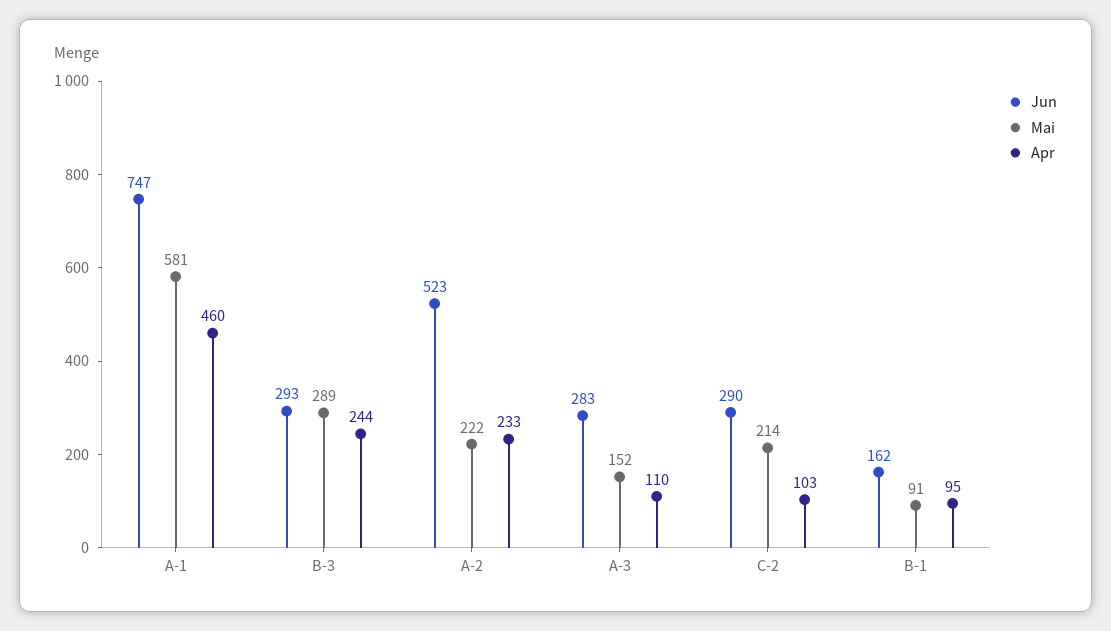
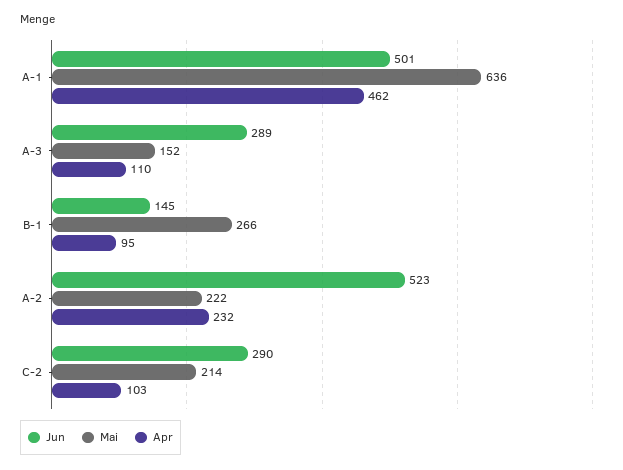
  {
    "Jun": {
-     "A-1": 747,
+     "A-1": 501,
-     "B-3": 293,
      "A-2": 523,
-     "A-3": 283,
+     "A-3": 289,
      "C-2": 290,
-     "B-1": 162
+     "B-1": 145
    },
    "Mai": {
-     "A-1": 581,
+     "A-1": 636,
-     "B-3": 289,
      "A-2": 222,
      "A-3": 152,
      "C-2": 214,
-     "B-1": 91
+     "B-1": 266
    },
    "Apr": {
-     "A-1": 460,
+     "A-1": 462,
-     "B-3": 244,
-     "A-2": 233,
+     "A-2": 232,
      "A-3": 110,
      "C-2": 103,
      "B-1": 95
    }
  }

